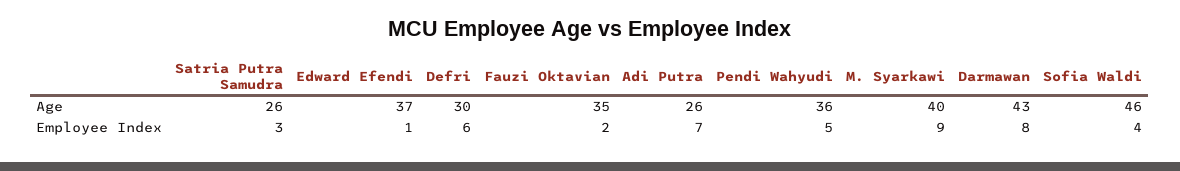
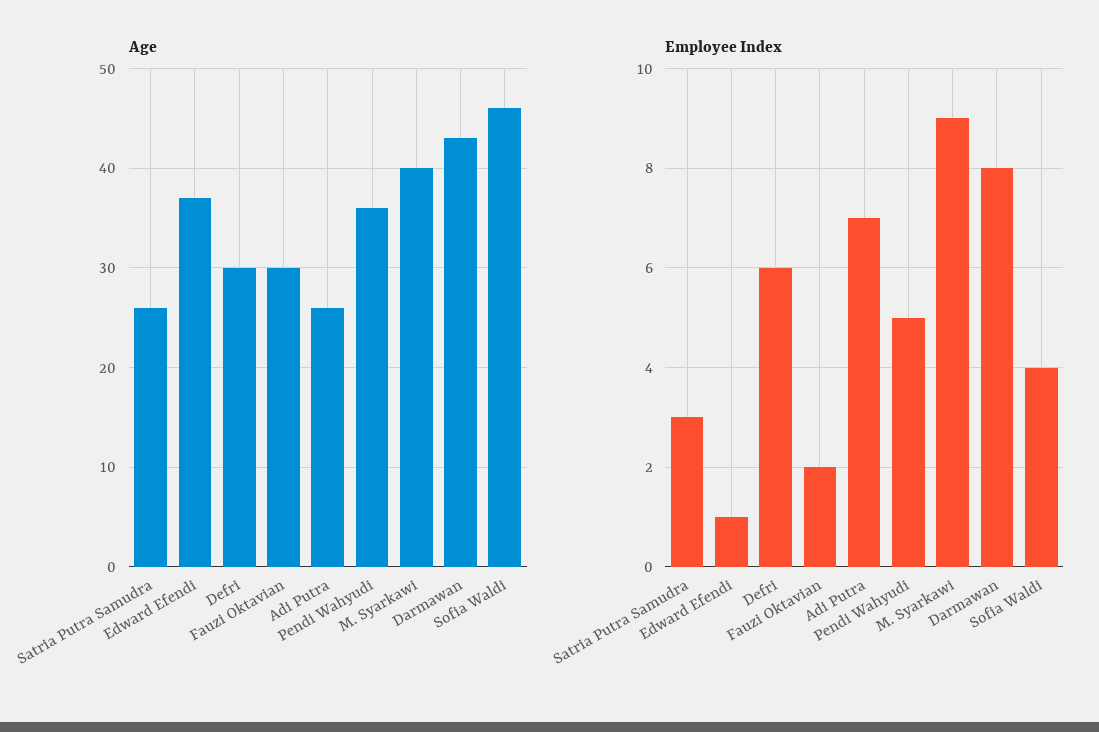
  {
    "Age": {
      "Satria Putra Samudra": 26,
      "Edward Efendi": 37,
      "Defri": 30,
-     "Fauzi Oktavian": 35,
+     "Fauzi Oktavian": 30,
      "Adi Putra": 26,
      "Pendi Wahyudi": 36,
      "M. Syarkawi": 40,
      "Darmawan": 43,
      "Sofia Waldi": 46
    },
    "Employee Index": {
      "Satria Putra Samudra": 3,
      "Edward Efendi": 1,
      "Defri": 6,
      "Fauzi Oktavian": 2,
      "Adi Putra": 7,
      "Pendi Wahyudi": 5,
      "M. Syarkawi": 9,
      "Darmawan": 8,
      "Sofia Waldi": 4
    }
  }

